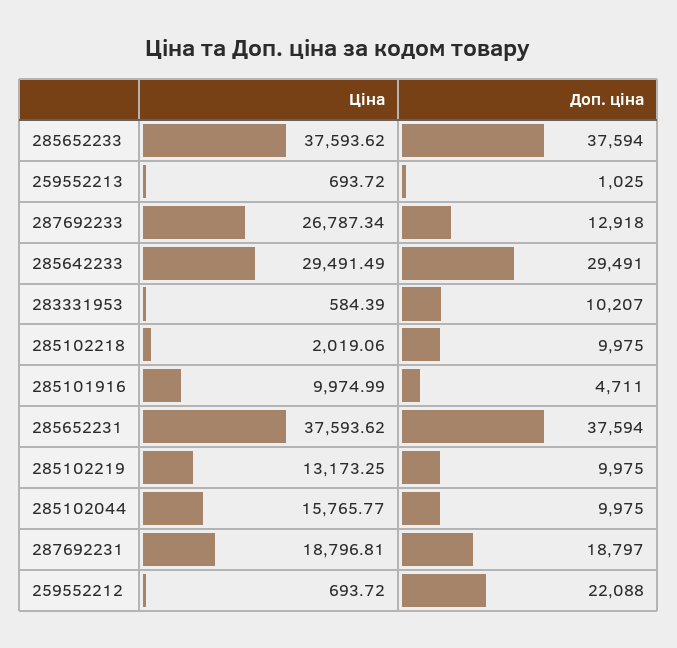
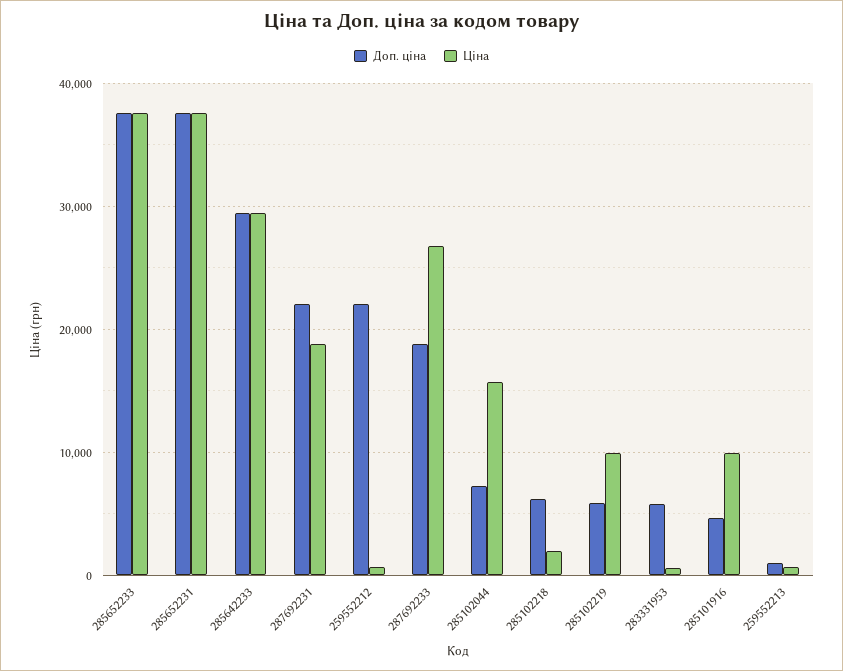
  {
    "Ціна": {
      "285652233": 37593.62,
      "259552213": 693.72,
      "287692233": 26787.34,
      "285642233": 29491.49,
      "283331953": 584.39,
      "285102218": 2019.06,
      "285101916": 9974.99,
      "285652231": 37593.62,
-     "285102219": 13173.25,
+     "285102219": 10000,
      "285102044": 15765.77,
      "287692231": 18796.81,
      "259552212": 693.72
    },
    "Доп. ціна": {
      "285652233": 37594,
      "259552213": 1025,
-     "287692233": 12918,
+     "287692233": 19000,
      "285642233": 29491,
-     "283331953": 10207,
+     "283331953": 6000,
-     "285102218": 9975,
+     "285102218": 6000,
      "285101916": 4711,
      "285652231": 37594,
-     "285102219": 9975,
+     "285102219": 6000,
-     "285102044": 9975,
+     "285102044": 7000,
-     "287692231": 18797,
+     "287692231": 22000,
      "259552212": 22088
    }
  }

